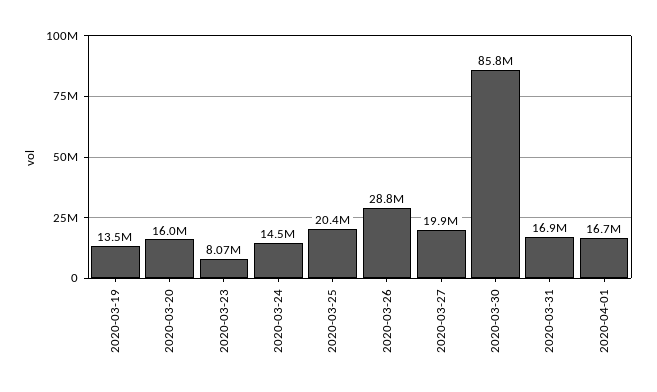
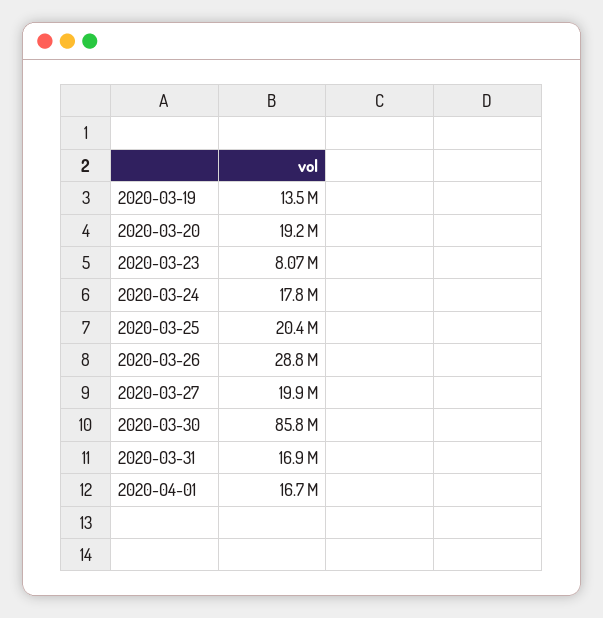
  {
    "2020-03-19": 13500000,
-   "2020-03-20": 16000000,
+   "2020-03-20": 19200000,
    "2020-03-23": 8070000,
-   "2020-03-24": 14500000,
+   "2020-03-24": 17800000,
    "2020-03-25": 20400000,
    "2020-03-26": 28800000,
    "2020-03-27": 19900000,
    "2020-03-30": 85800000,
    "2020-03-31": 16900000,
    "2020-04-01": 16700000
  }

